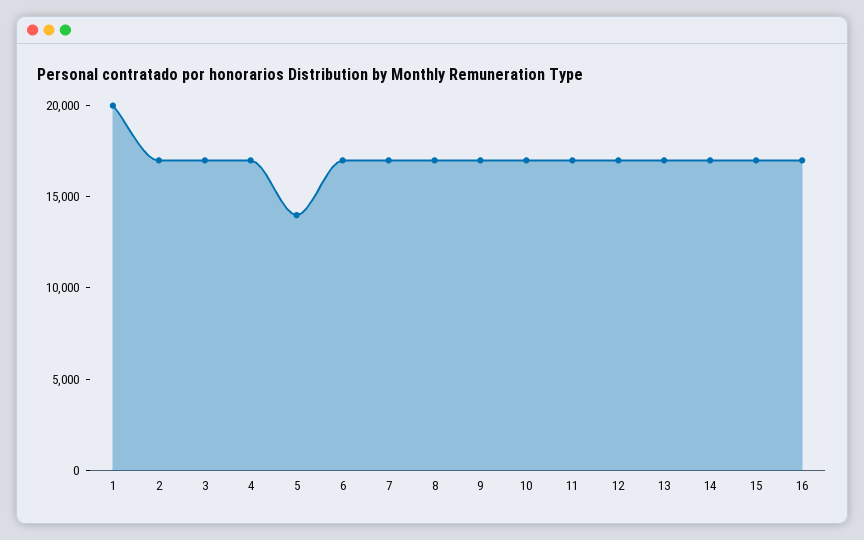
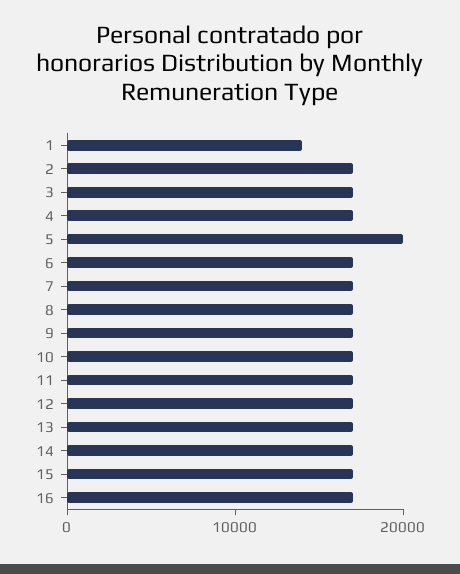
  {
-   "1": 20000,
+   "1": 14000,
    "2": 17000,
    "3": 17000,
    "4": 17000,
-   "5": 14000,
+   "5": 20000,
    "6": 17000,
    "7": 17000,
    "8": 17000,
    "9": 17000,
    "10": 17000,
    "11": 17000,
    "12": 17000,
    "13": 17000,
    "14": 17000,
    "15": 17000,
    "16": 17000
  }

